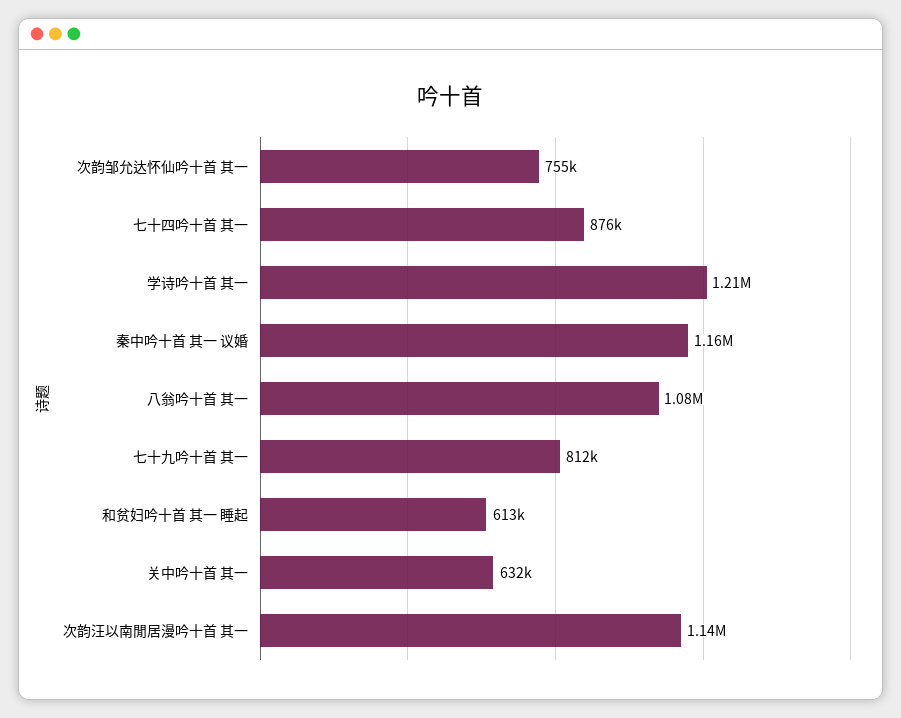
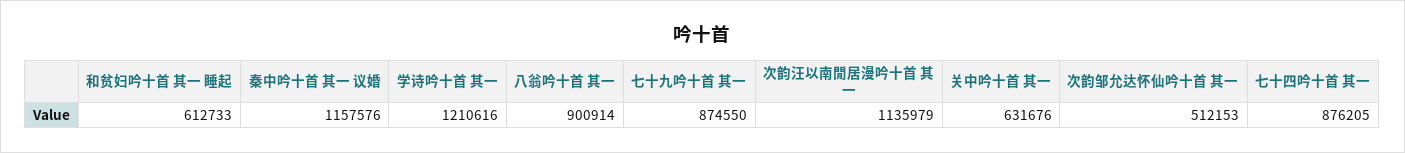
  {
-   "次韵邹允达怀仙吟十首 其一": 755000,
+   "次韵邹允达怀仙吟十首 其一": 512153,
    "七十四吟十首 其一": 876205,
    "学诗吟十首 其一": 1210616,
    "秦中吟十首 其一 议婚": 1157576,
-   "八翁吟十首 其一": 1080000,
+   "八翁吟十首 其一": 900914,
-   "七十九吟十首 其一": 812000,
+   "七十九吟十首 其一": 874550,
    "和贫妇吟十首 其一 睡起": 612733,
    "关中吟十首 其一": 631676,
    "次韵汪以南閒居漫吟十首 其一": 1135979
  }

